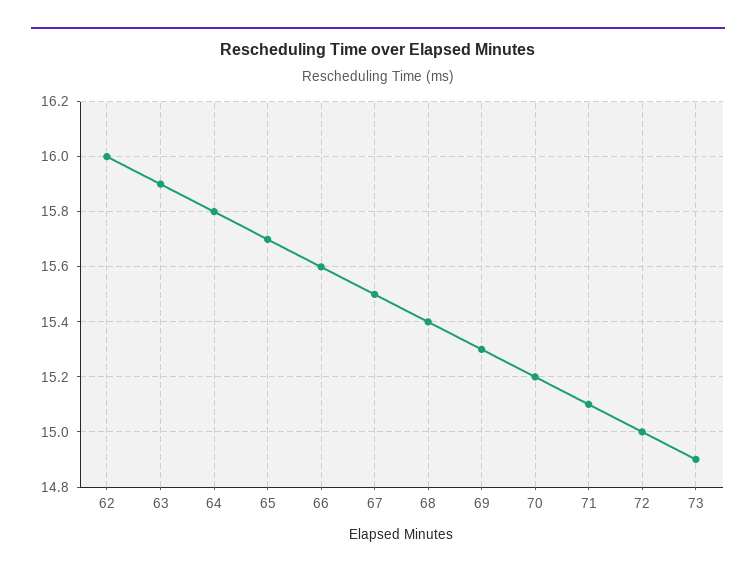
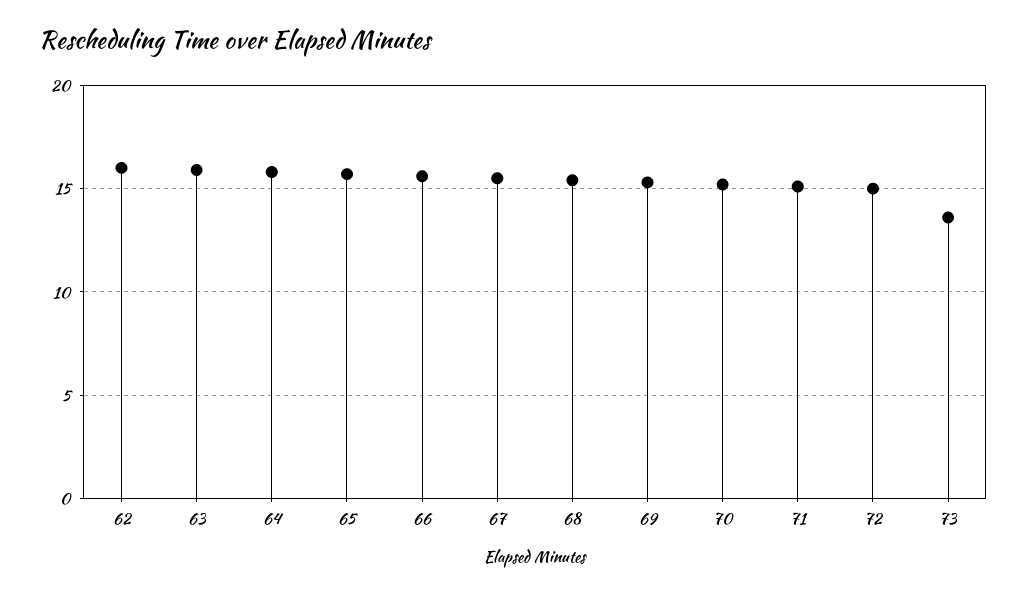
  {
    "62": 16,
    "63": 15.9,
    "64": 15.8,
    "65": 15.7,
    "66": 15.6,
    "67": 15.5,
    "68": 15.4,
    "69": 15.3,
    "70": 15.2,
    "71": 15.1,
    "72": 15,
-   "73": 14.9
+   "73": 13.5
  }

